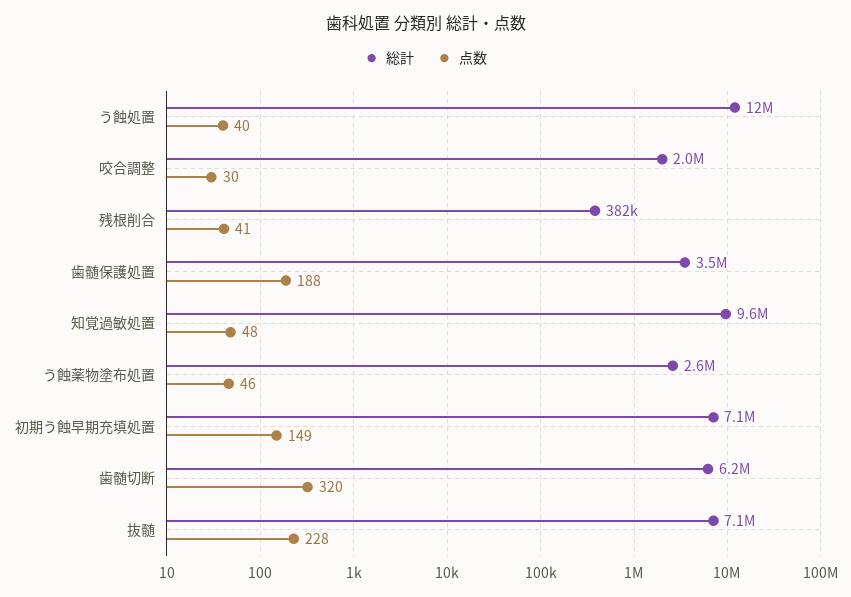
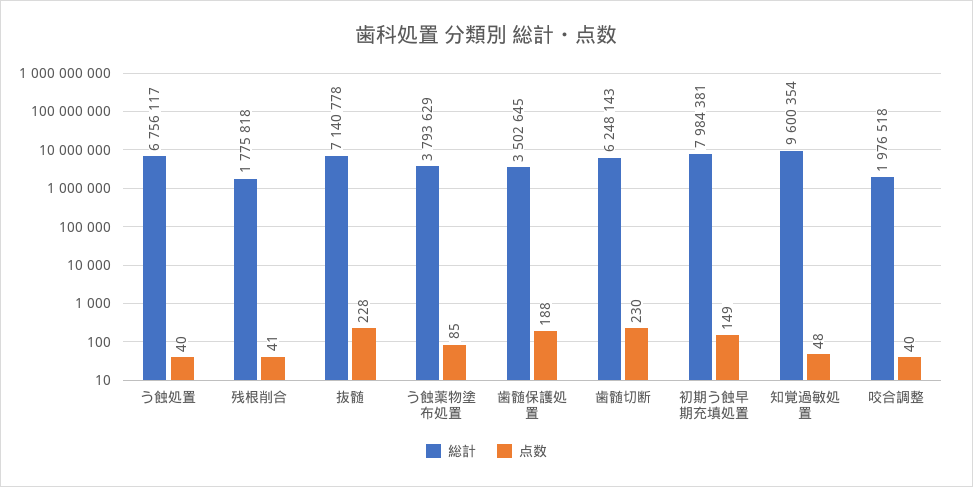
  {
    "総計": {
-     "う蝕処置": 12000000,
+     "う蝕処置": 6756117,
      "咬合調整": 1976518,
-     "残根削合": 382000,
+     "残根削合": 1775818,
      "歯髄保護処置": 3502645,
      "知覚過敏処置": 9600354,
-     "う蝕薬物塗布処置": 2600000,
+     "う蝕薬物塗布処置": 3793629,
-     "初期う蝕早期充填処置": 7100000,
+     "初期う蝕早期充填処置": 7984381,
      "歯髄切断": 6248143,
      "抜髄": 7140778
    },
    "点数": {
      "う蝕処置": 40,
-     "咬合調整": 30,
+     "咬合調整": 40,
      "残根削合": 41,
      "歯髄保護処置": 188,
      "知覚過敏処置": 48,
-     "う蝕薬物塗布処置": 46,
+     "う蝕薬物塗布処置": 85,
      "初期う蝕早期充填処置": 149,
-     "歯髄切断": 320,
+     "歯髄切断": 230,
      "抜髄": 228
    }
  }

